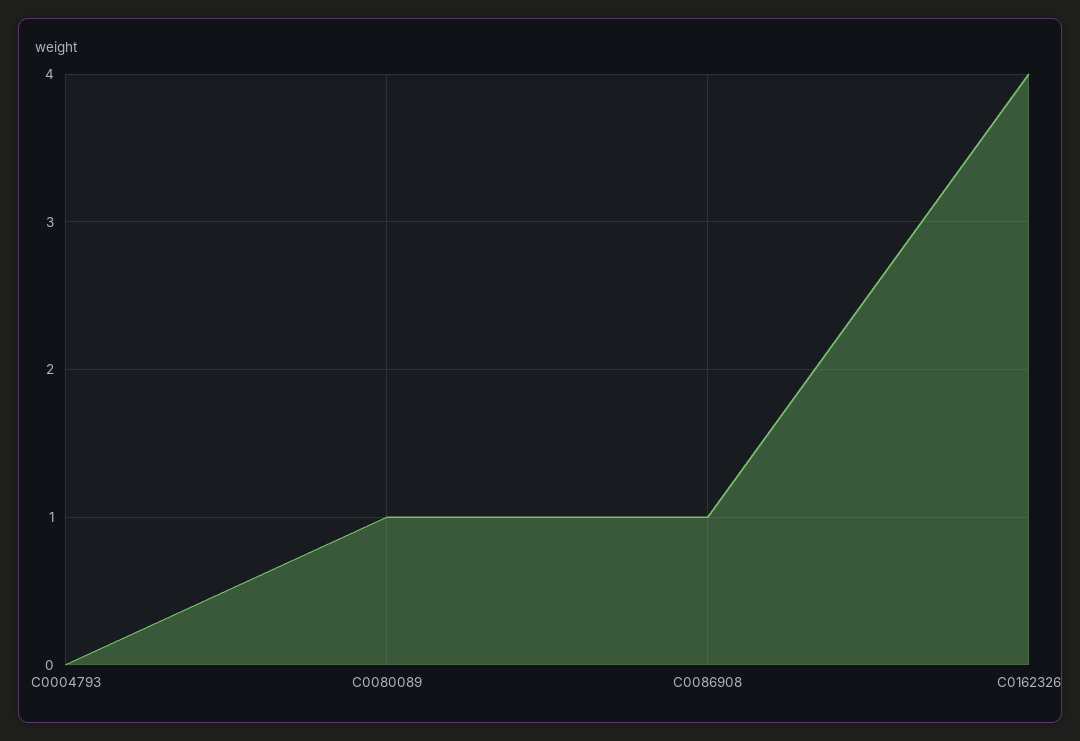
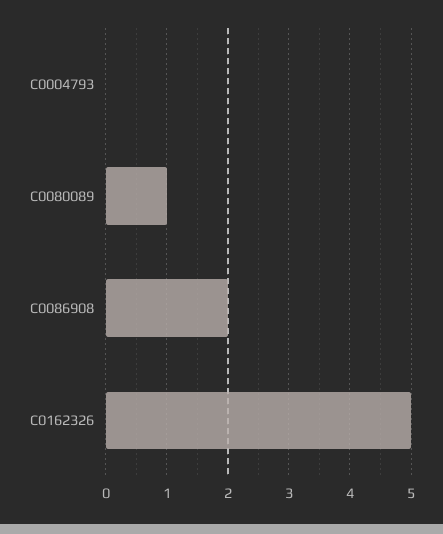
  {
    "C0004793": 0,
    "C0080089": 1,
-   "C0086908": 1,
+   "C0086908": 2,
-   "C0162326": 4
+   "C0162326": 5
  }

